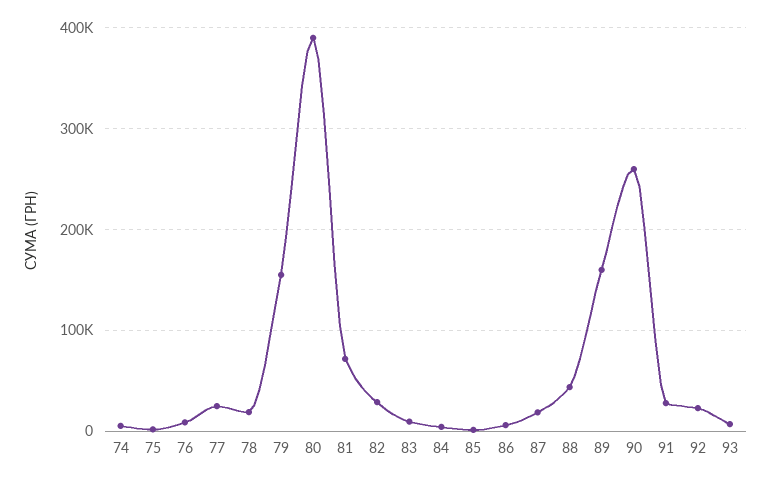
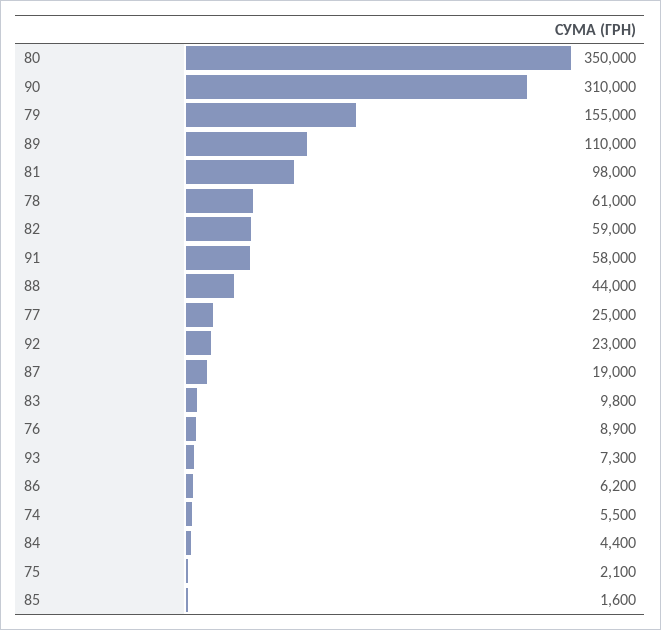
  {
    "74": 5500,
    "75": 2100,
    "76": 8900,
    "77": 25000,
-   "78": 20000,
+   "78": 61000,
    "79": 155000,
-   "80": 390000,
+   "80": 350000,
-   "81": 70000,
+   "81": 98000,
-   "82": 30000,
+   "82": 59000,
    "83": 9800,
    "84": 4400,
    "85": 1600,
    "86": 6200,
    "87": 19000,
    "88": 44000,
-   "89": 160000,
+   "89": 110000,
-   "90": 260000,
+   "90": 310000,
-   "91": 30000,
+   "91": 58000,
    "92": 23000,
    "93": 7300
  }

